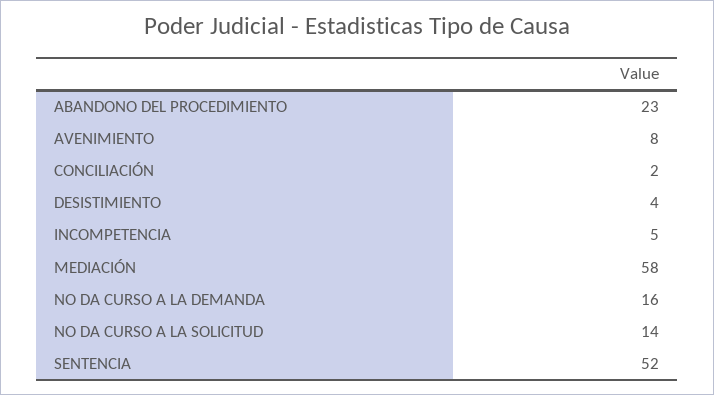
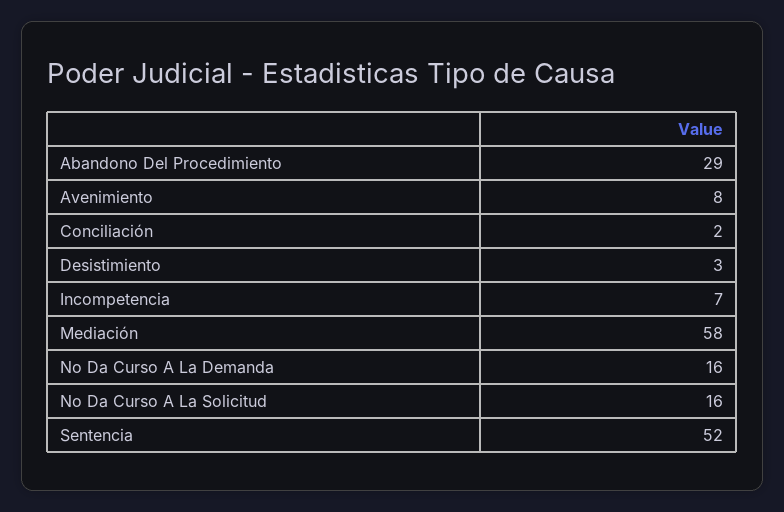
  {
-   "ABANDONO DEL PROCEDIMIENTO": 23,
+   "ABANDONO DEL PROCEDIMIENTO": 29,
    "AVENIMIENTO": 8,
    "CONCILIACIÓN": 2,
-   "DESISTIMIENTO": 4,
+   "DESISTIMIENTO": 3,
-   "INCOMPETENCIA": 5,
+   "INCOMPETENCIA": 7,
    "MEDIACIÓN": 58,
    "NO DA CURSO A LA DEMANDA": 16,
-   "NO DA CURSO A LA SOLICITUD": 14,
+   "NO DA CURSO A LA SOLICITUD": 16,
    "SENTENCIA": 52
  }

